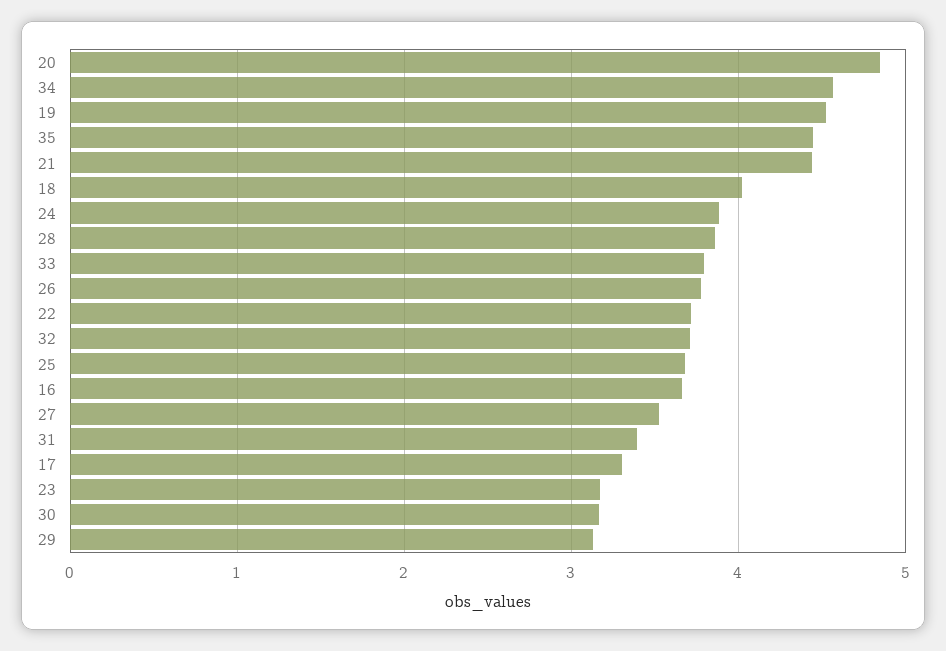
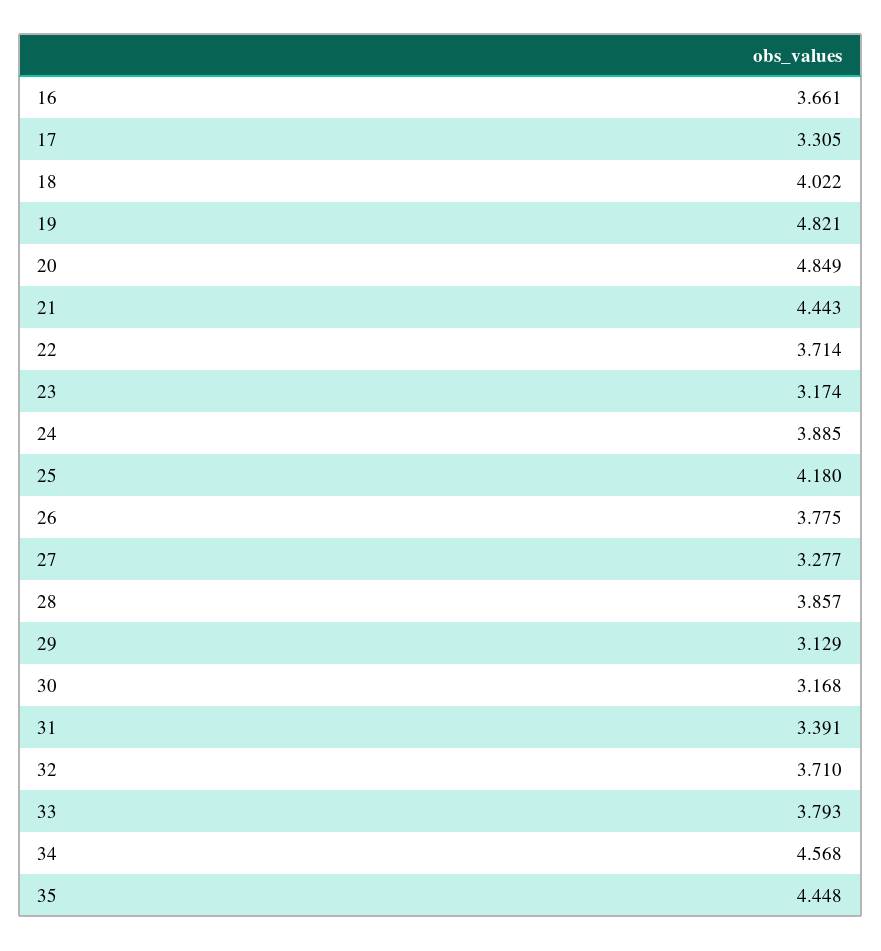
  {
    "20": 4.849,
    "34": 4.568,
-   "19": 4.5,
+   "19": 4.821,
    "35": 4.448,
    "21": 4.443,
    "18": 4.022,
    "24": 3.885,
    "28": 3.857,
    "33": 3.793,
    "26": 3.775,
    "22": 3.714,
    "32": 3.71,
-   "25": 3.7,
+   "25": 4.18,
    "16": 3.661,
-   "27": 3.5,
+   "27": 3.277,
    "31": 3.391,
    "17": 3.305,
    "23": 3.174,
    "30": 3.168,
    "29": 3.129
  }

